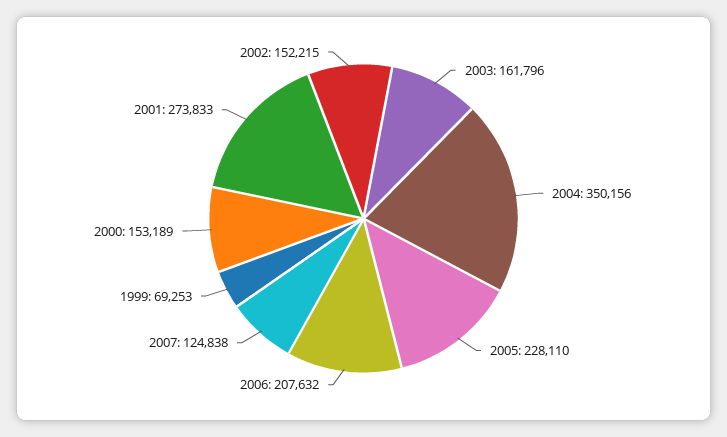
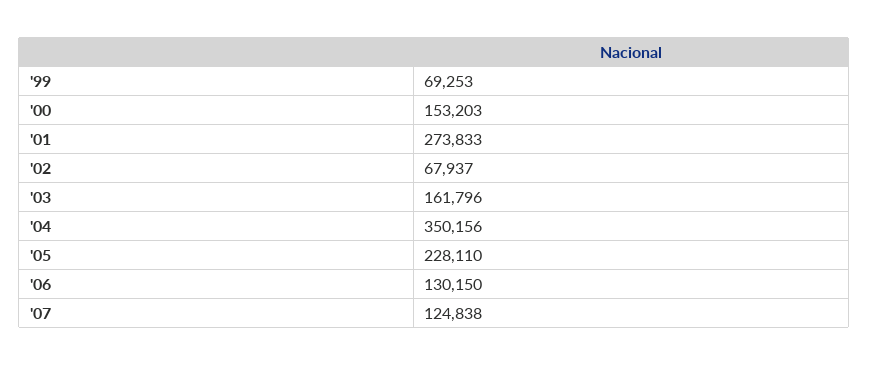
  {
    "2003": 161796,
    "2004": 350156,
    "2005": 228110,
-   "2006": 207632,
+   "2006": 130150,
    "2007": 124838,
    "1999": 69253,
-   "2000": 153189,
+   "2000": 153203,
    "2001": 273833,
-   "2002": 152215
+   "2002": 67937
  }

